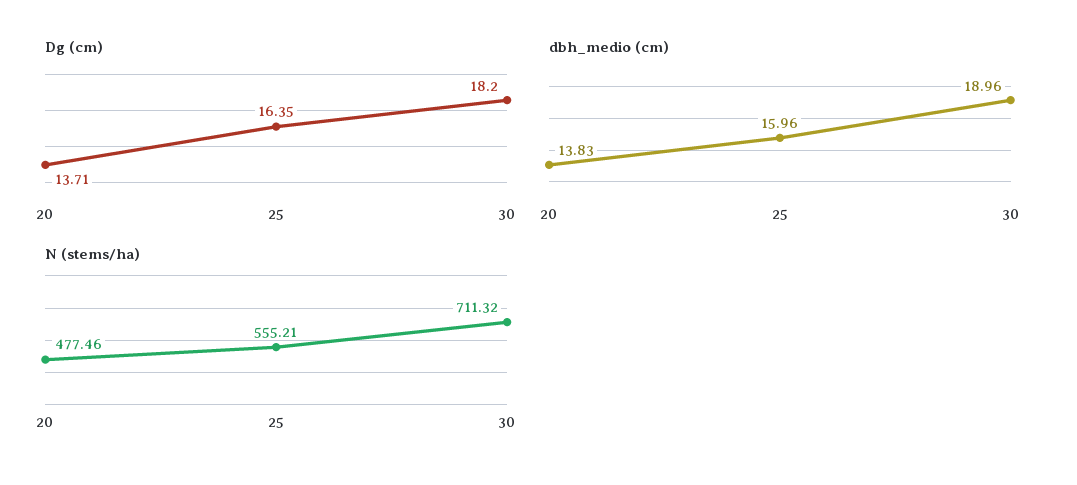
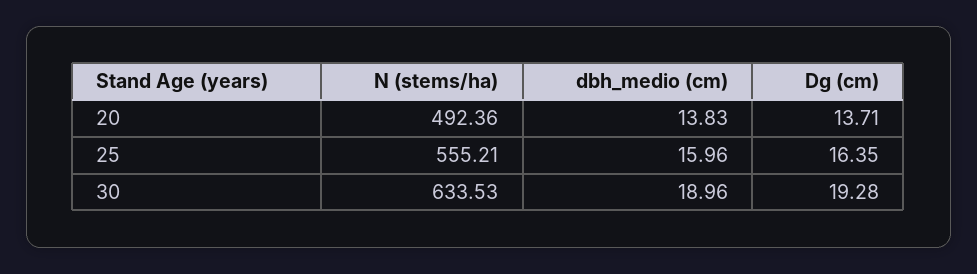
  {
    "Dg (cm)": {
      "20": 13.71,
      "25": 16.35,
-     "30": 18.2
+     "30": 19.28
    },
    "dbh_medio (cm)": {
      "20": 13.83,
      "25": 15.96,
      "30": 18.96
    },
    "N (stems/ha)": {
-     "20": 477.46,
+     "20": 492.36,
      "25": 555.21,
-     "30": 711.32
+     "30": 633.53
    }
  }

